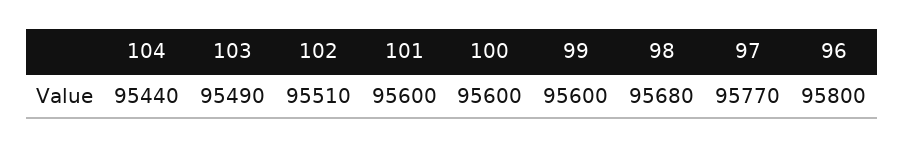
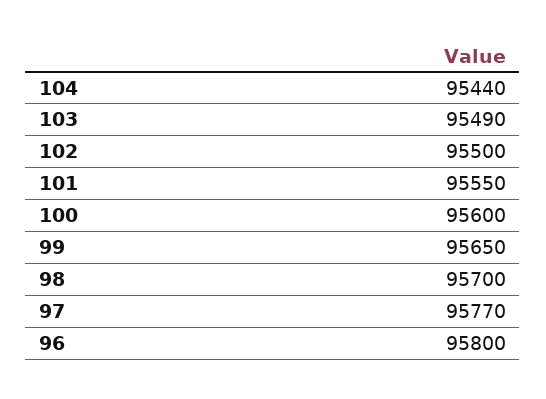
  {
    "104": 95440,
    "103": 95490,
-   "102": 95510,
+   "102": 95500,
-   "101": 95600,
+   "101": 95550,
    "100": 95600,
-   "99": 95600,
+   "99": 95650,
-   "98": 95680,
+   "98": 95700,
    "97": 95770,
    "96": 95800
  }

